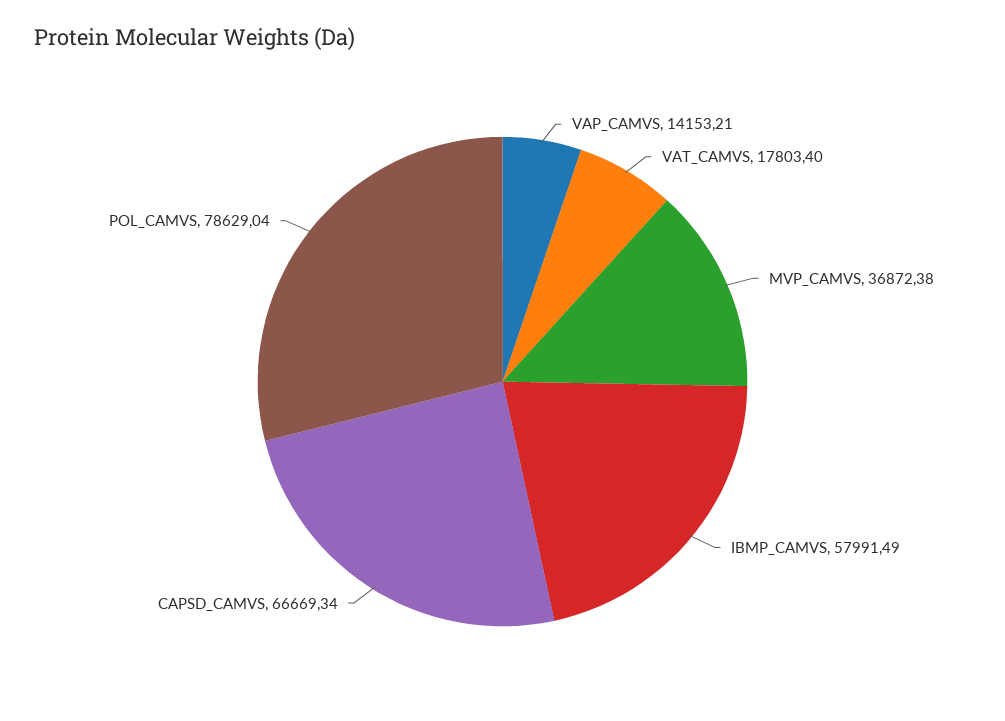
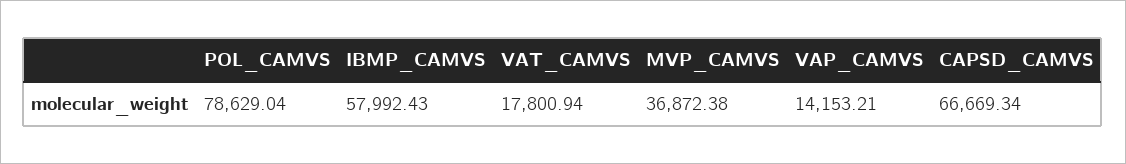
  {
    "VAP_CAMVS": 14153.21,
-   "VAT_CAMVS": 17803.4,
+   "VAT_CAMVS": 17800.94,
    "MVP_CAMVS": 36872.38,
-   "IBMP_CAMVS": 57991.49,
+   "IBMP_CAMVS": 57992.43,
    "CAPSD_CAMVS": 66669.34,
    "POL_CAMVS": 78629.04
  }

